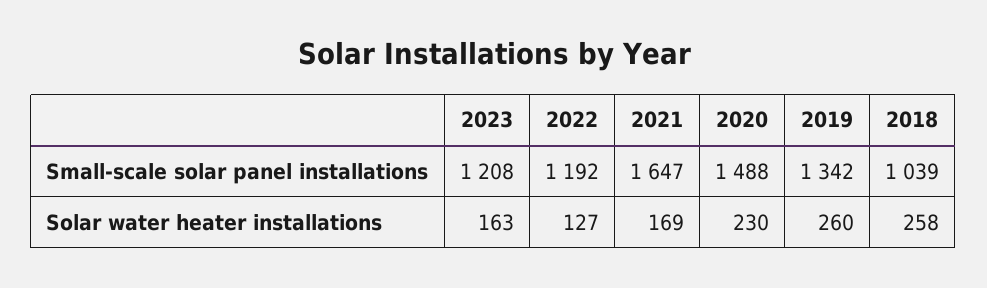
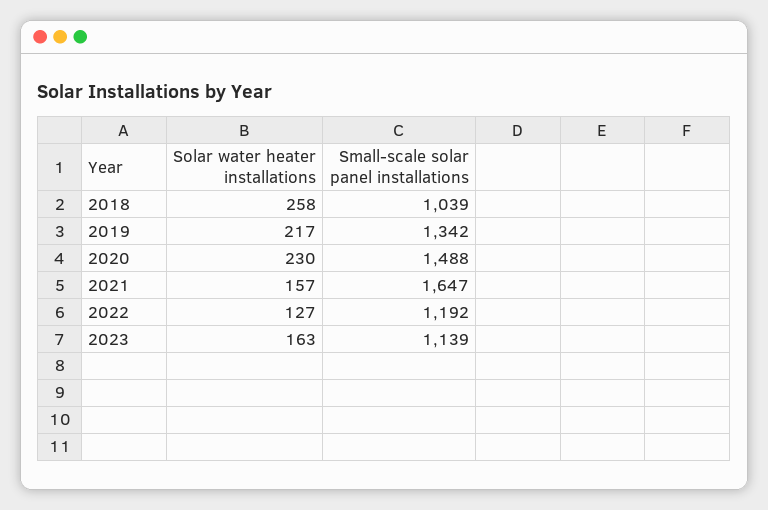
  {
    "2023": {
-     "Small-scale solar panel installations": 1208,
+     "Small-scale solar panel installations": 1139,
      "Solar water heater installations": 163
    },
    "2022": {
      "Small-scale solar panel installations": 1192,
      "Solar water heater installations": 127
    },
    "2021": {
      "Small-scale solar panel installations": 1647,
-     "Solar water heater installations": 169
+     "Solar water heater installations": 157
    },
    "2020": {
      "Small-scale solar panel installations": 1488,
      "Solar water heater installations": 230
    },
    "2019": {
      "Small-scale solar panel installations": 1342,
-     "Solar water heater installations": 260
+     "Solar water heater installations": 217
    },
    "2018": {
      "Small-scale solar panel installations": 1039,
      "Solar water heater installations": 258
    }
  }

